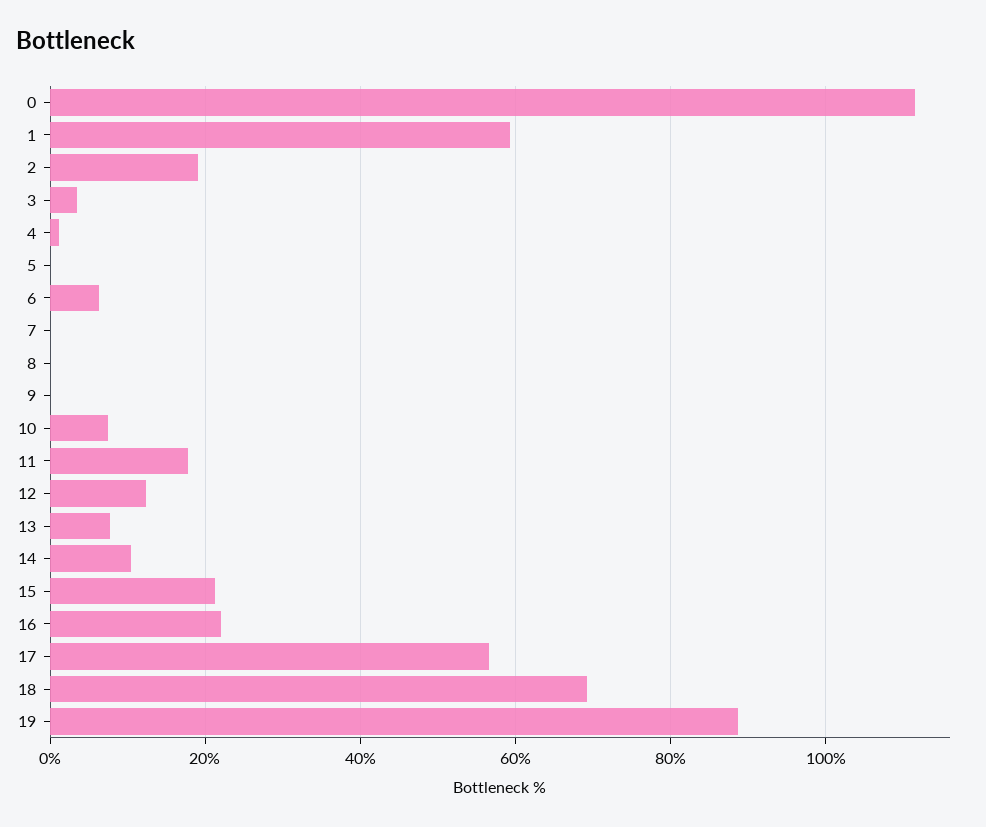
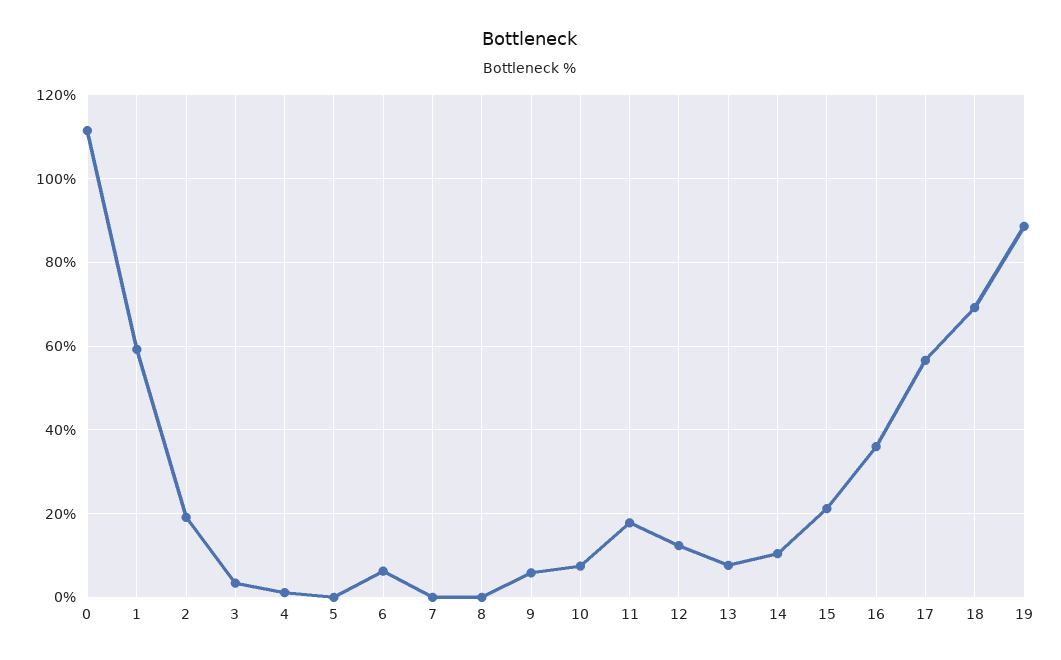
  {
    "0": 112,
    "1": 60,
    "2": 20,
    "3": 4,
    "4": 2,
    "5": 0,
    "6": 6,
    "7": 0,
    "8": 0,
-   "9": 0,
+   "9": 6,
    "10": 8,
    "11": 18,
    "12": 12,
    "13": 8,
    "14": 10,
    "15": 22,
-   "16": 22,
+   "16": 36,
    "17": 56,
    "18": 70,
    "19": 88
  }

